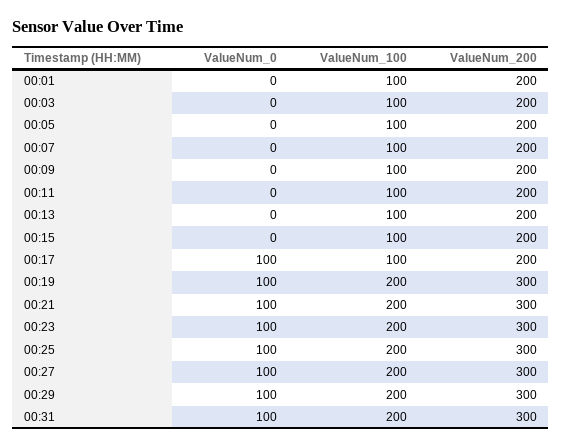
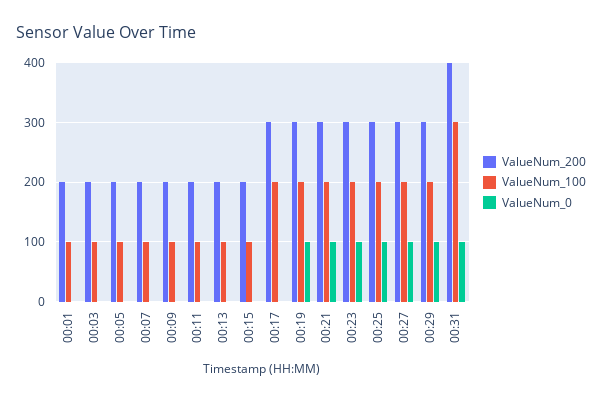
  {
    "ValueNum_0": {
      "00:01": 0,
      "00:03": 0,
      "00:05": 0,
      "00:07": 0,
      "00:09": 0,
      "00:11": 0,
      "00:13": 0,
      "00:15": 0,
-     "00:17": 100,
+     "00:17": 0,
      "00:19": 100,
      "00:21": 100,
      "00:23": 100,
      "00:25": 100,
      "00:27": 100,
      "00:29": 100,
      "00:31": 100
    },
    "ValueNum_100": {
      "00:01": 100,
      "00:03": 100,
      "00:05": 100,
      "00:07": 100,
      "00:09": 100,
      "00:11": 100,
      "00:13": 100,
      "00:15": 100,
-     "00:17": 100,
+     "00:17": 200,
      "00:19": 200,
      "00:21": 200,
      "00:23": 200,
      "00:25": 200,
      "00:27": 200,
      "00:29": 200,
-     "00:31": 200
+     "00:31": 300
    },
    "ValueNum_200": {
      "00:01": 200,
      "00:03": 200,
      "00:05": 200,
      "00:07": 200,
      "00:09": 200,
      "00:11": 200,
      "00:13": 200,
      "00:15": 200,
-     "00:17": 200,
+     "00:17": 300,
      "00:19": 300,
      "00:21": 300,
      "00:23": 300,
      "00:25": 300,
      "00:27": 300,
      "00:29": 300,
-     "00:31": 300
+     "00:31": 400
    }
  }

